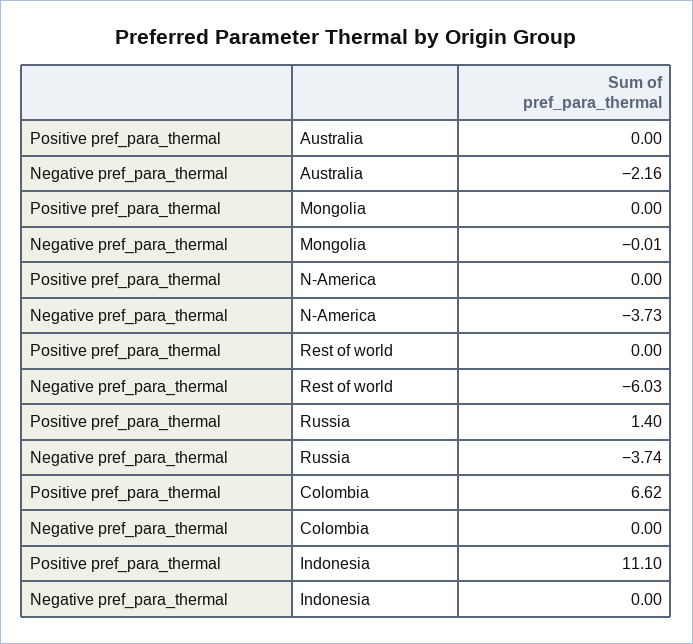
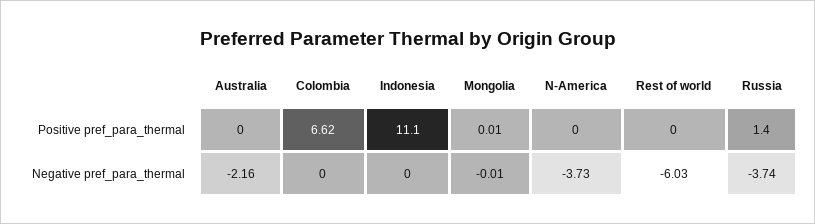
  {
    "Positive pref_para_thermal": {
      "Australia": 0,
-     "Mongolia": 0,
+     "Mongolia": 0.01,
      "N-America": 0,
      "Rest of world": 0,
      "Russia": 1.4,
      "Colombia": 6.62,
      "Indonesia": 11.1
    },
    "Negative pref_para_thermal": {
      "Australia": -2.16,
      "Mongolia": -0.01,
      "N-America": -3.73,
      "Rest of world": -6.03,
      "Russia": -3.74,
      "Colombia": 0,
      "Indonesia": 0
    }
  }

